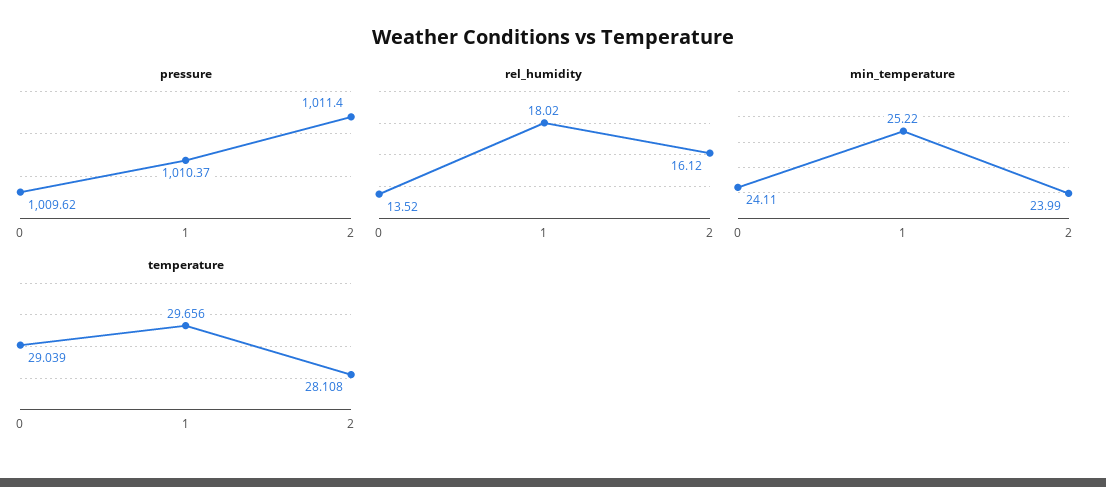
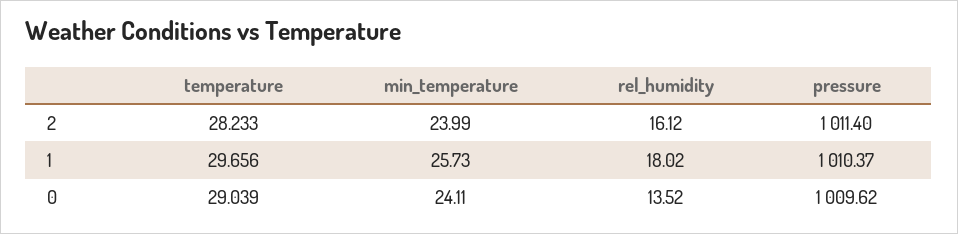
  {
    "pressure": {
      "0": 1009.62,
      "1": 1010.37,
      "2": 1011.4
    },
    "rel_humidity": {
      "0": 13.52,
      "1": 18.02,
      "2": 16.12
    },
    "min_temperature": {
      "0": 24.11,
-     "1": 25.22,
+     "1": 25.73,
      "2": 23.99
    },
    "temperature": {
      "0": 29.039,
      "1": 29.656,
-     "2": 28.108
+     "2": 28.233
    }
  }

